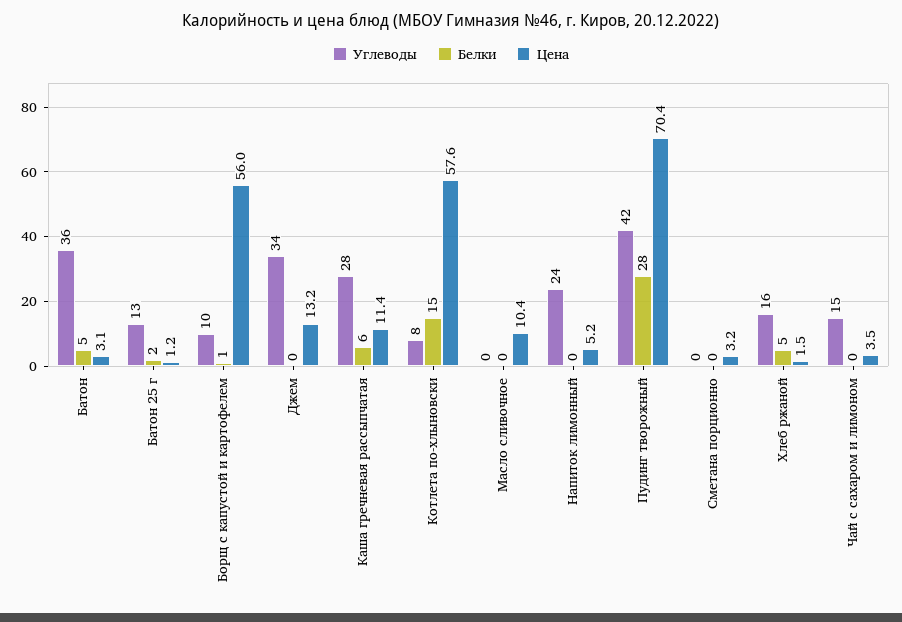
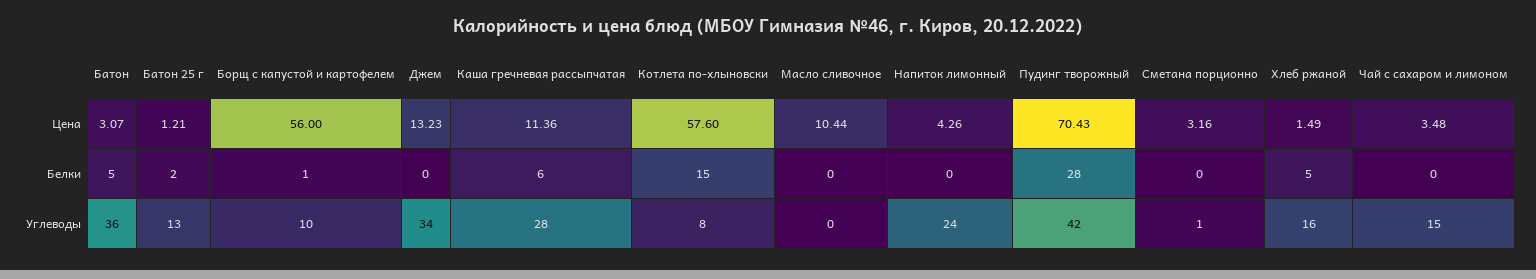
  {
    "Углеводы": {
      "Батон": 36,
      "Батон 25 г": 13,
      "Борщ с капустой и картофелем": 10,
      "Джем": 34,
      "Каша гречневая рассыпчатая": 28,
      "Котлета по-хлыновски": 8,
      "Масло сливочное": 0,
      "Напиток лимонный": 24,
      "Пудинг творожный": 42,
-     "Сметана порционно": 0,
+     "Сметана порционно": 1,
      "Хлеб ржаной": 16,
      "Чай с сахаром и лимоном": 15
    },
    "Белки": {
      "Батон": 5,
      "Батон 25 г": 2,
      "Борщ с капустой и картофелем": 1,
      "Джем": 0,
      "Каша гречневая рассыпчатая": 6,
      "Котлета по-хлыновски": 15,
      "Масло сливочное": 0,
      "Напиток лимонный": 0,
      "Пудинг творожный": 28,
      "Сметана порционно": 0,
      "Хлеб ржаной": 5,
      "Чай с сахаром и лимоном": 0
    },
    "Цена": {
      "Батон": 3.07,
      "Батон 25 г": 1.21,
      "Борщ с капустой и картофелем": 56,
      "Джем": 13.23,
      "Каша гречневая рассыпчатая": 11.36,
      "Котлета по-хлыновски": 57.6,
      "Масло сливочное": 10.44,
-     "Напиток лимонный": 5.2,
+     "Напиток лимонный": 4.26,
      "Пудинг творожный": 70.43,
      "Сметана порционно": 3.16,
      "Хлеб ржаной": 1.49,
      "Чай с сахаром и лимоном": 3.48
    }
  }

